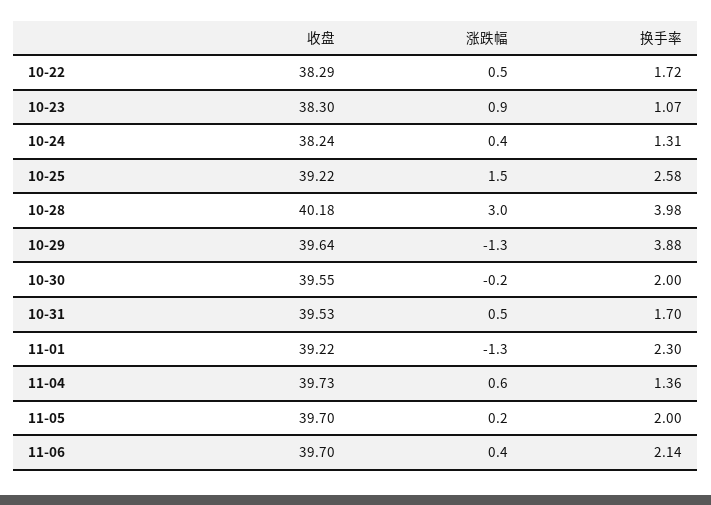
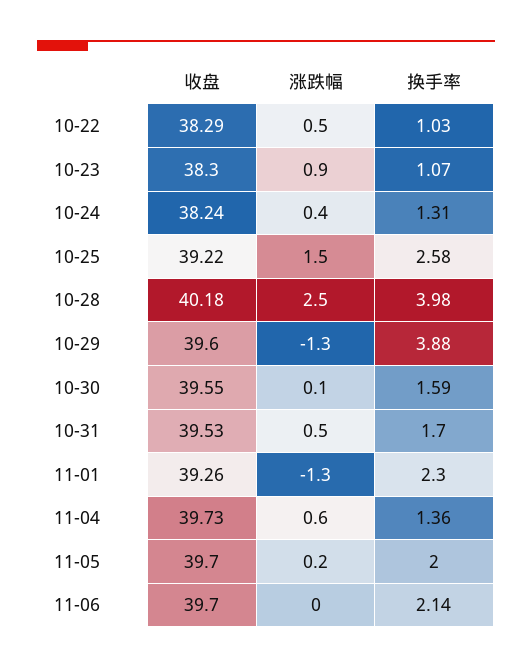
  {
    "收盘": {
      "10-22": 38.29,
      "10-23": 38.3,
      "10-24": 38.24,
      "10-25": 39.22,
      "10-28": 40.18,
-     "10-29": 39.64,
+     "10-29": 39.6,
      "10-30": 39.55,
      "10-31": 39.53,
-     "11-01": 39.22,
+     "11-01": 39.26,
      "11-04": 39.73,
      "11-05": 39.7,
      "11-06": 39.7
    },
    "涨跌幅": {
      "10-22": 0.5,
      "10-23": 0.9,
      "10-24": 0.4,
      "10-25": 1.5,
-     "10-28": 3,
+     "10-28": 2.5,
      "10-29": -1.3,
-     "10-30": -0.2,
+     "10-30": 0.1,
      "10-31": 0.5,
      "11-01": -1.3,
      "11-04": 0.6,
      "11-05": 0.2,
-     "11-06": 0.4
+     "11-06": 0
    },
    "换手率": {
-     "10-22": 1.72,
+     "10-22": 1.03,
      "10-23": 1.07,
      "10-24": 1.31,
      "10-25": 2.58,
      "10-28": 3.98,
      "10-29": 3.88,
-     "10-30": 2,
+     "10-30": 1.59,
      "10-31": 1.7,
      "11-01": 2.3,
      "11-04": 1.36,
      "11-05": 2,
      "11-06": 2.14
    }
  }

